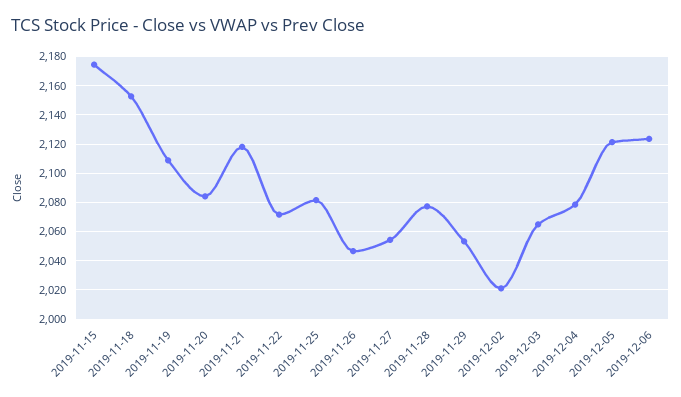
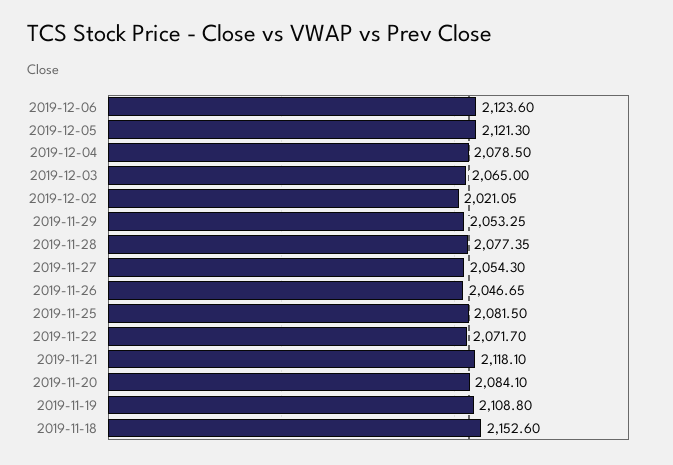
  {
-   "2019-11-15": 2175,
    "2019-11-18": 2152.6,
    "2019-11-19": 2108.8,
    "2019-11-20": 2084.1,
    "2019-11-21": 2118.1,
    "2019-11-22": 2071.7,
    "2019-11-25": 2081.5,
    "2019-11-26": 2046.65,
    "2019-11-27": 2054.3,
    "2019-11-28": 2077.35,
    "2019-11-29": 2053.25,
    "2019-12-02": 2021.05,
    "2019-12-03": 2065,
    "2019-12-04": 2078.5,
    "2019-12-05": 2121.3,
    "2019-12-06": 2123.6
  }

